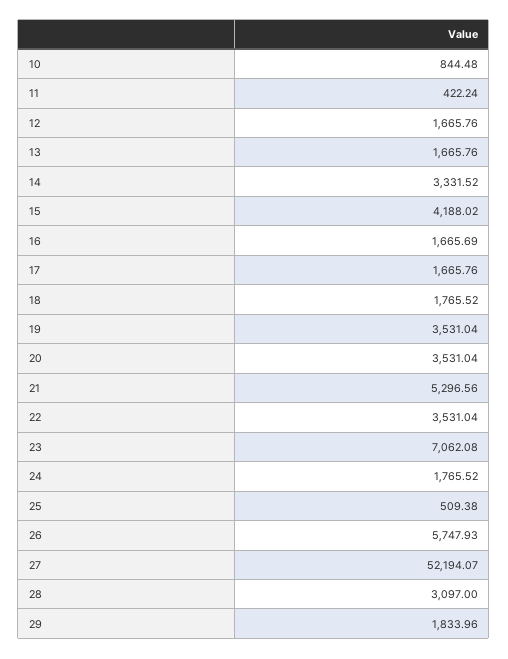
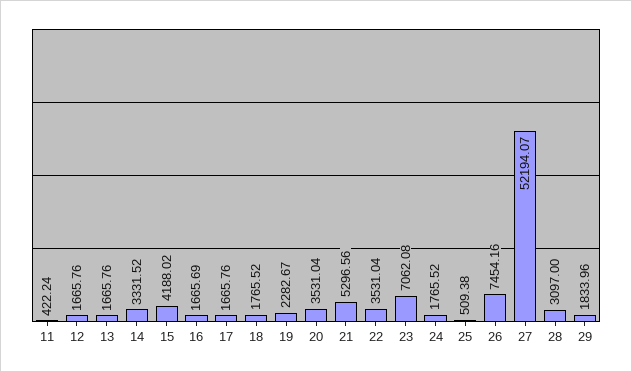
  {
-   "10": 844.48,
    "11": 422.24,
    "12": 1665.76,
    "13": 1665.76,
    "14": 3331.52,
    "15": 4188.02,
    "16": 1665.69,
    "17": 1665.76,
    "18": 1765.52,
-   "19": 3531.04,
+   "19": 2282.67,
    "20": 3531.04,
    "21": 5296.56,
    "22": 3531.04,
    "23": 7062.08,
    "24": 1765.52,
    "25": 509.38,
-   "26": 5747.93,
+   "26": 7454.16,
    "27": 52194.07,
    "28": 3097,
    "29": 1833.96
  }

